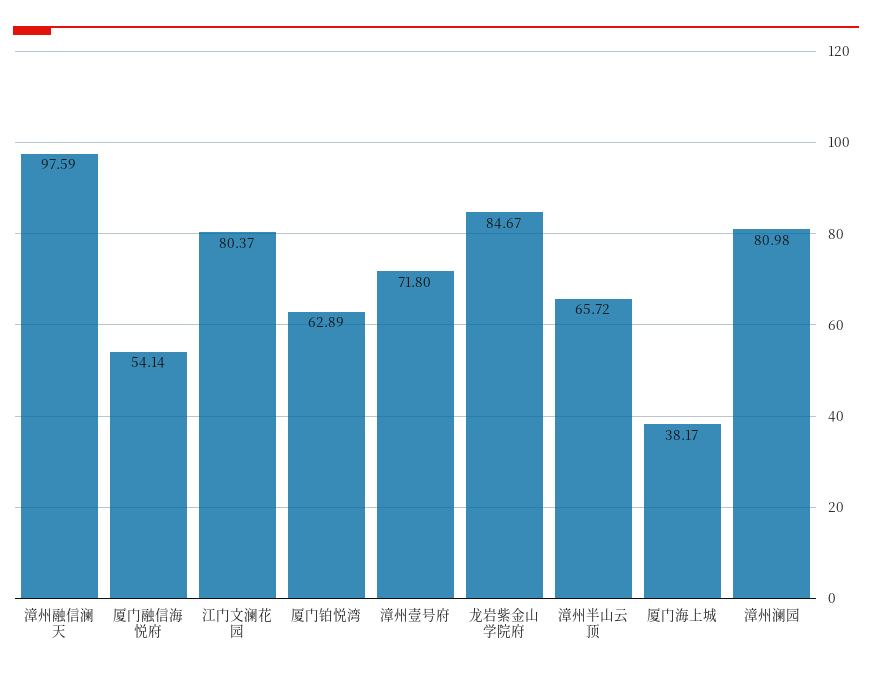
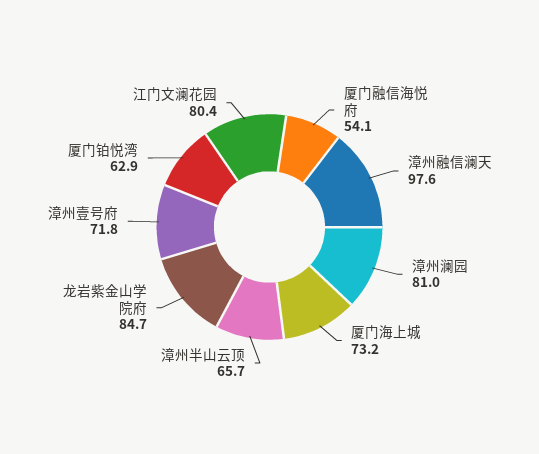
  {
    "漳州融信澜天": 97.59,
    "厦门融信海悦府": 54.14,
    "江门文澜花园": 80.37,
    "厦门铂悦湾": 62.89,
    "漳州壹号府": 71.8,
    "龙岩紫金山学院府": 84.67,
    "漳州半山云顶": 65.72,
-   "厦门海上城": 38.17,
+   "厦门海上城": 73.2,
    "漳州澜园": 80.98
  }

